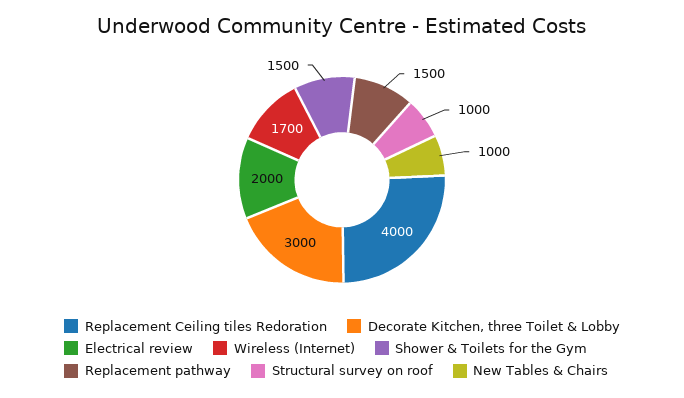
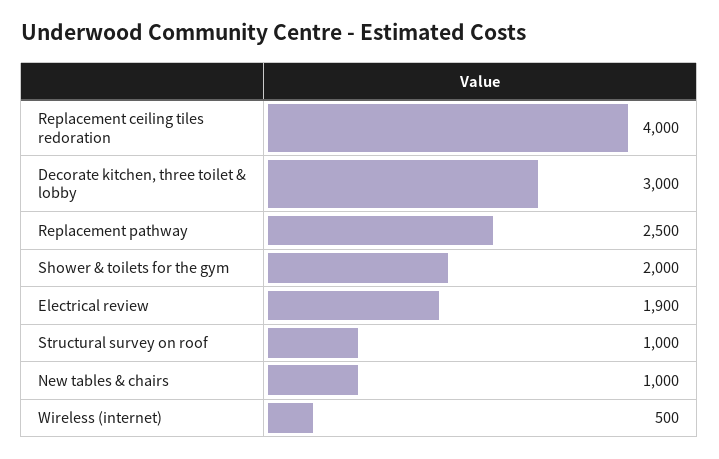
  {
    "Replacement Ceiling tiles Redoration": 4000,
    "Decorate Kitchen, three Toilet & Lobby": 3000,
-   "Electrical review": 2000,
+   "Electrical review": 1900,
-   "Wireless (Internet)": 1700,
+   "Wireless (Internet)": 500,
-   "Shower & Toilets for the Gym": 1500,
+   "Shower & Toilets for the Gym": 2000,
-   "Replacement pathway": 1500,
+   "Replacement pathway": 2500,
    "Structural survey on roof": 1000,
    "New Tables & Chairs": 1000
  }

